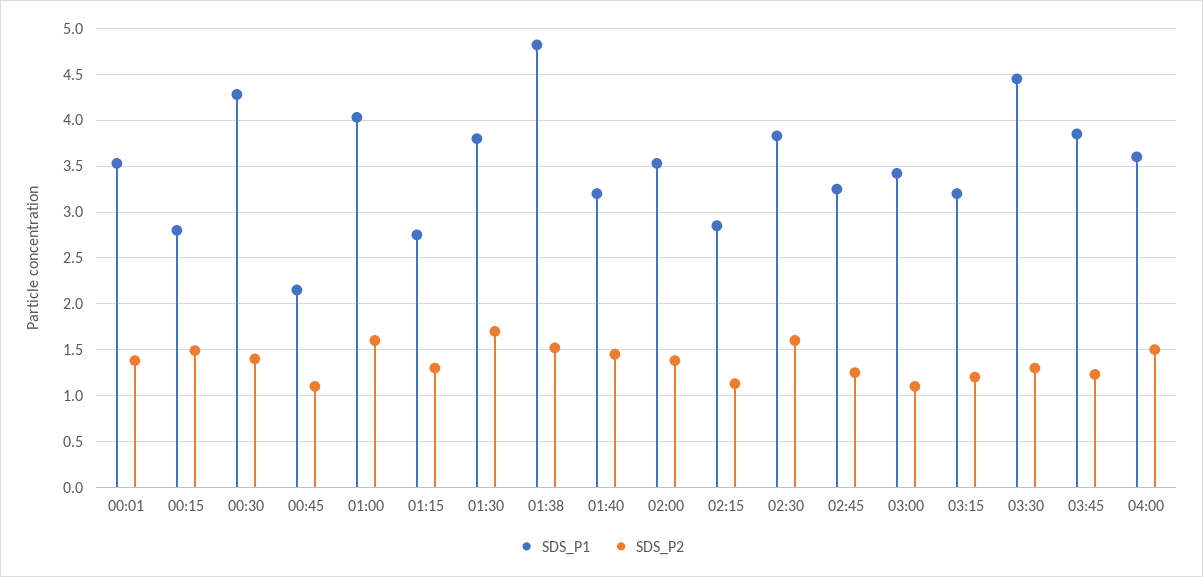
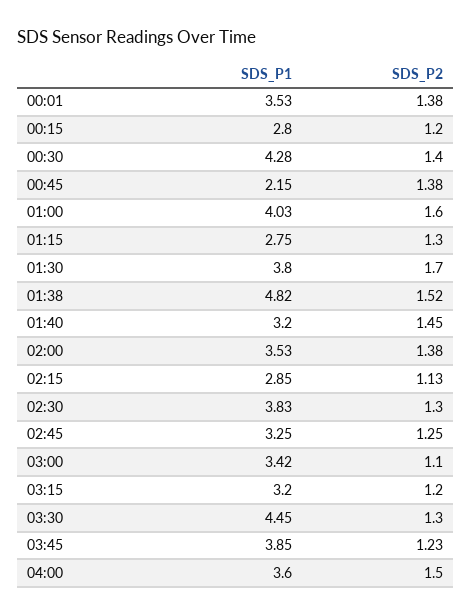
  {
    "SDS_P1": {
      "00:01": 3.53,
      "00:15": 2.8,
      "00:30": 4.28,
      "00:45": 2.15,
      "01:00": 4.03,
      "01:15": 2.75,
      "01:30": 3.8,
      "01:38": 4.82,
      "01:40": 3.2,
      "02:00": 3.53,
      "02:15": 2.85,
      "02:30": 3.83,
      "02:45": 3.25,
      "03:00": 3.42,
      "03:15": 3.2,
      "03:30": 4.45,
      "03:45": 3.85,
      "04:00": 3.6
    },
    "SDS_P2": {
      "00:01": 1.38,
-     "00:15": 1.5,
+     "00:15": 1.2,
      "00:30": 1.4,
-     "00:45": 1.1,
+     "00:45": 1.38,
      "01:00": 1.6,
      "01:15": 1.3,
      "01:30": 1.7,
      "01:38": 1.52,
      "01:40": 1.45,
      "02:00": 1.38,
      "02:15": 1.13,
-     "02:30": 1.6,
+     "02:30": 1.3,
      "02:45": 1.25,
      "03:00": 1.1,
      "03:15": 1.2,
      "03:30": 1.3,
      "03:45": 1.23,
      "04:00": 1.5
    }
  }

